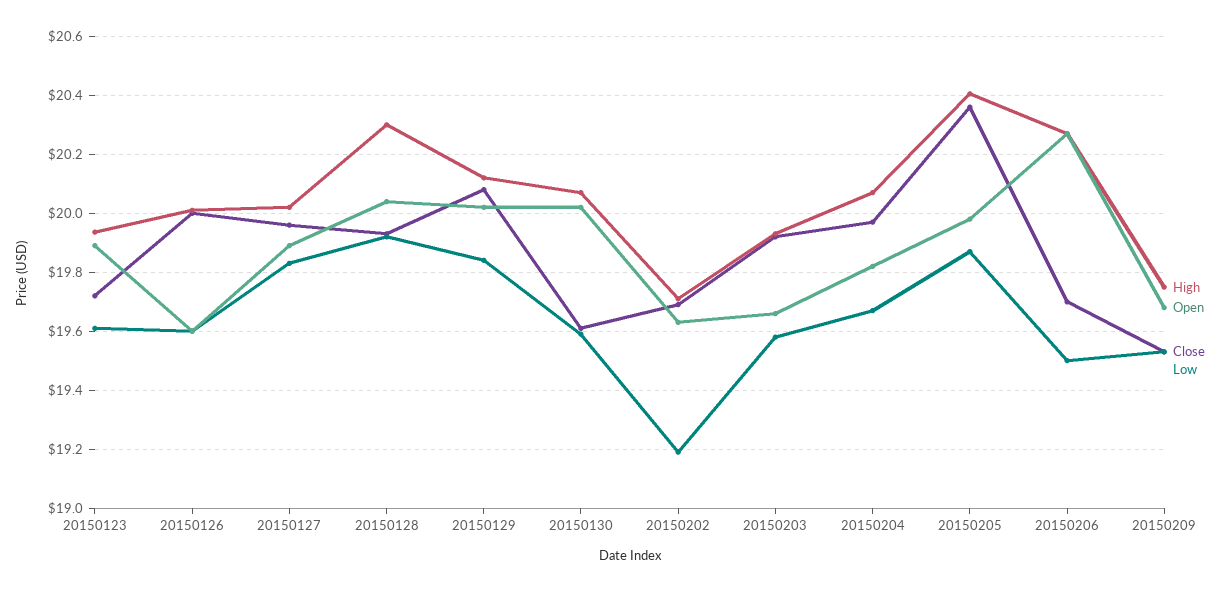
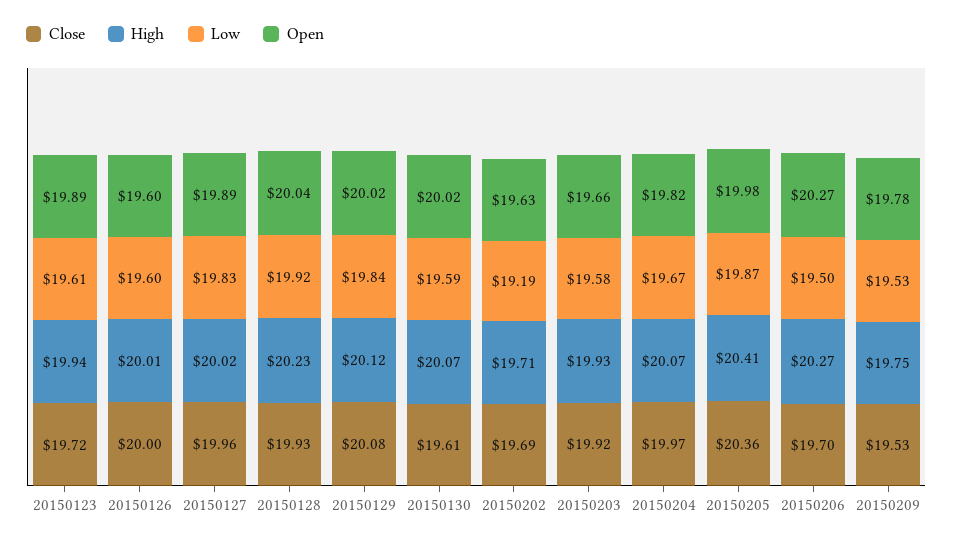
  {
    "High": {
      "20150123": 19.94,
      "20150126": 20.01,
      "20150127": 20.02,
-     "20150128": 20.3,
+     "20150128": 20.23,
      "20150129": 20.12,
      "20150130": 20.07,
      "20150202": 19.71,
      "20150203": 19.93,
      "20150204": 20.07,
      "20150205": 20.41,
      "20150206": 20.27,
      "20150209": 19.75
    },
    "Open": {
      "20150123": 19.89,
      "20150126": 19.6,
      "20150127": 19.89,
      "20150128": 20.04,
      "20150129": 20.02,
      "20150130": 20.02,
      "20150202": 19.63,
      "20150203": 19.66,
      "20150204": 19.82,
      "20150205": 19.98,
      "20150206": 20.27,
-     "20150209": 19.675
+     "20150209": 19.78
    },
    "Close": {
      "20150123": 19.72,
      "20150126": 20,
      "20150127": 19.96,
      "20150128": 19.93,
      "20150129": 20.08,
      "20150130": 19.61,
      "20150202": 19.69,
      "20150203": 19.92,
      "20150204": 19.97,
      "20150205": 20.36,
      "20150206": 19.7,
      "20150209": 19.53
    },
    "Low": {
      "20150123": 19.61,
      "20150126": 19.6,
      "20150127": 19.83,
      "20150128": 19.92,
      "20150129": 19.84,
      "20150130": 19.59,
      "20150202": 19.19,
      "20150203": 19.58,
      "20150204": 19.67,
      "20150205": 19.87,
      "20150206": 19.5,
      "20150209": 19.53
    }
  }

